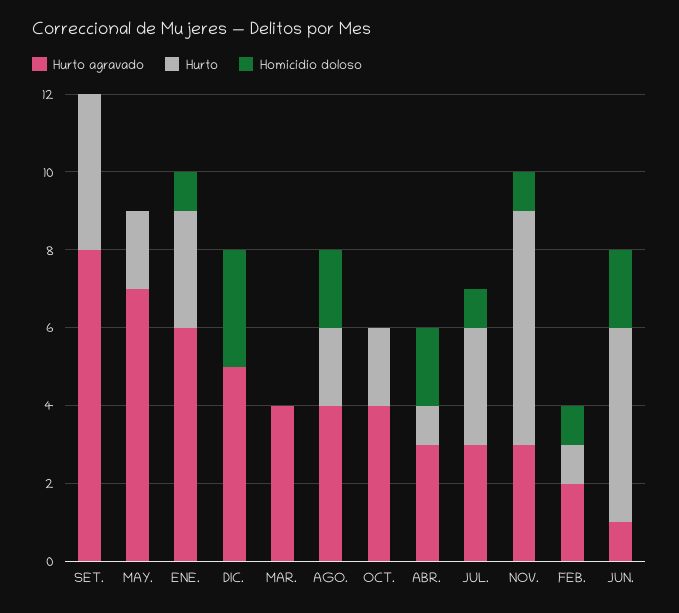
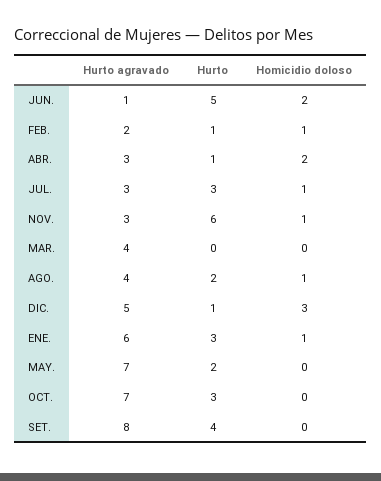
  {
    "Hurto agravado": {
      "SET.": 8,
      "MAY.": 7,
      "ENE.": 6,
      "DIC.": 5,
      "MAR.": 4,
      "AGO.": 4,
-     "OCT.": 4,
+     "OCT.": 7,
      "ABR.": 3,
      "JUL.": 3,
      "NOV.": 3,
      "FEB.": 2,
      "JUN.": 1
    },
    "Hurto": {
      "SET.": 4,
      "MAY.": 2,
      "ENE.": 3,
-     "DIC.": 0,
+     "DIC.": 1,
      "MAR.": 0,
      "AGO.": 2,
-     "OCT.": 2,
+     "OCT.": 3,
      "ABR.": 1,
      "JUL.": 3,
      "NOV.": 6,
      "FEB.": 1,
      "JUN.": 5
    },
    "Homicidio doloso": {
      "SET.": 0,
      "MAY.": 0,
      "ENE.": 1,
      "DIC.": 3,
      "MAR.": 0,
-     "AGO.": 2,
+     "AGO.": 1,
      "OCT.": 0,
      "ABR.": 2,
      "JUL.": 1,
      "NOV.": 1,
      "FEB.": 1,
      "JUN.": 2
    }
  }

